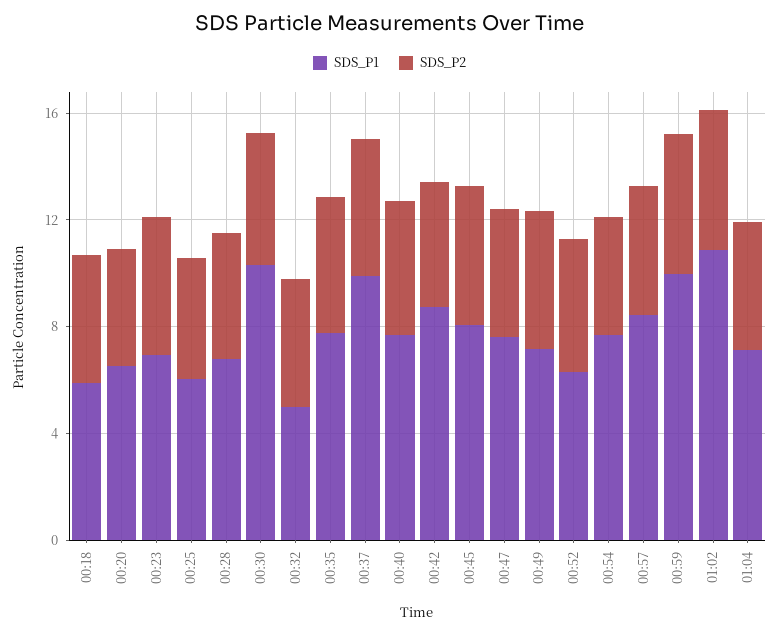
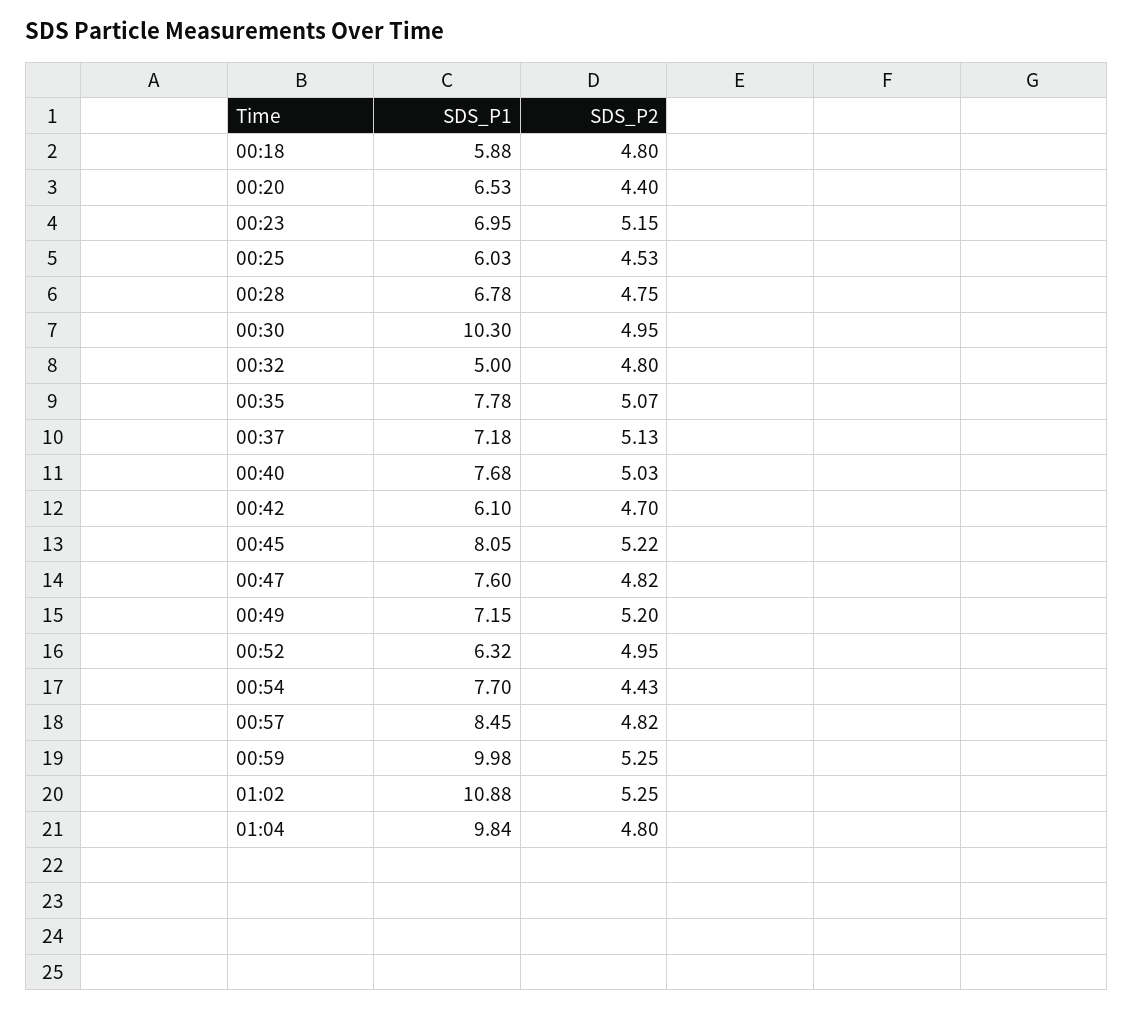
  {
    "SDS_P1": {
      "00:18": 5.88,
      "00:20": 6.53,
      "00:23": 6.95,
      "00:25": 6.03,
      "00:28": 6.78,
      "00:30": 10.3,
      "00:32": 5,
      "00:35": 7.78,
-     "00:37": 10,
+     "00:37": 7.18,
      "00:40": 7.68,
-     "00:42": 9,
+     "00:42": 6.1,
      "00:45": 8.05,
      "00:47": 7.6,
      "00:49": 7.15,
      "00:52": 6.32,
      "00:54": 7.7,
      "00:57": 8.45,
      "00:59": 9.98,
      "01:02": 10.88,
-     "01:04": 7
+     "01:04": 9.84
    },
    "SDS_P2": {
      "00:18": 4.8,
      "00:20": 4.4,
      "00:23": 5.15,
      "00:25": 4.53,
      "00:28": 4.75,
      "00:30": 4.95,
      "00:32": 4.8,
      "00:35": 5.07,
      "00:37": 5.13,
      "00:40": 5.03,
      "00:42": 4.7,
      "00:45": 5.22,
      "00:47": 4.82,
      "00:49": 5.2,
      "00:52": 4.95,
      "00:54": 4.43,
      "00:57": 4.82,
      "00:59": 5.25,
      "01:02": 5.25,
      "01:04": 4.8
    }
  }

